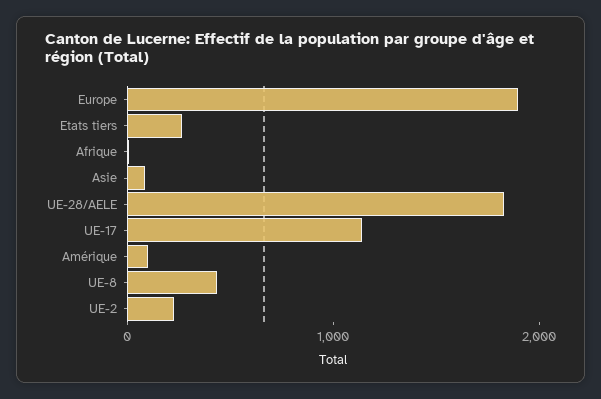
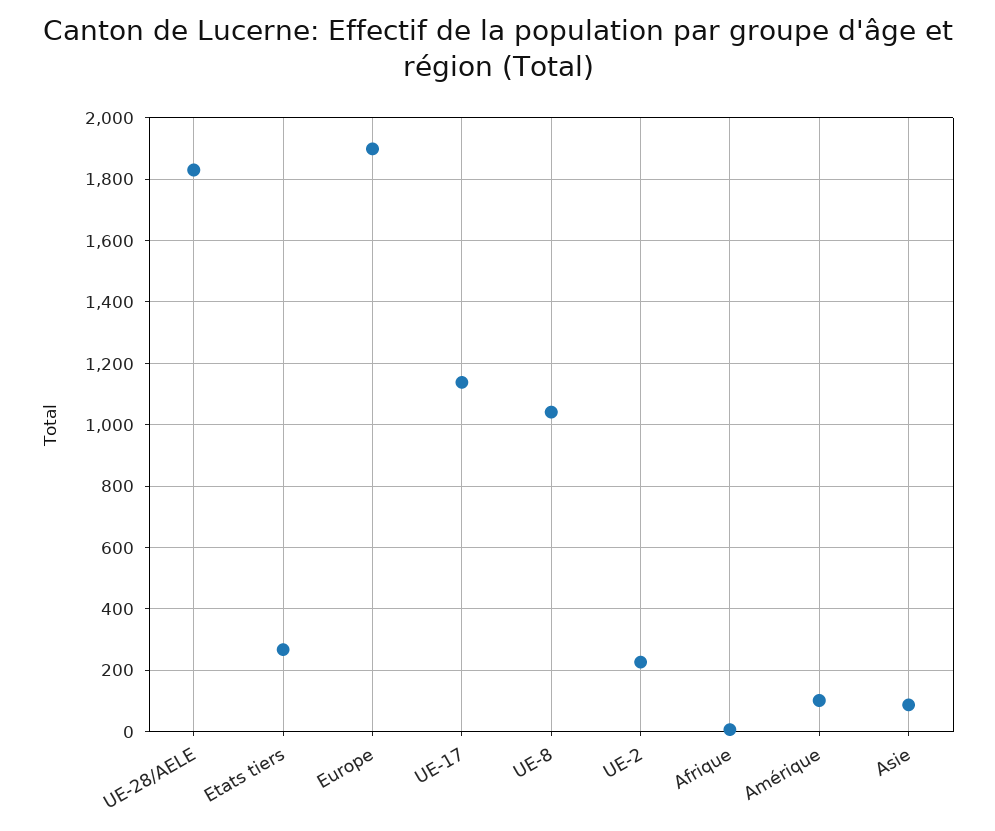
  {
    "Europe": 1900,
    "Etats tiers": 260,
    "Afrique": 0,
    "Asie": 80,
    "UE-28/AELE": 1840,
    "UE-17": 1140,
    "Amérique": 100,
-   "UE-8": 400,
+   "UE-8": 1040,
    "UE-2": 220
  }

